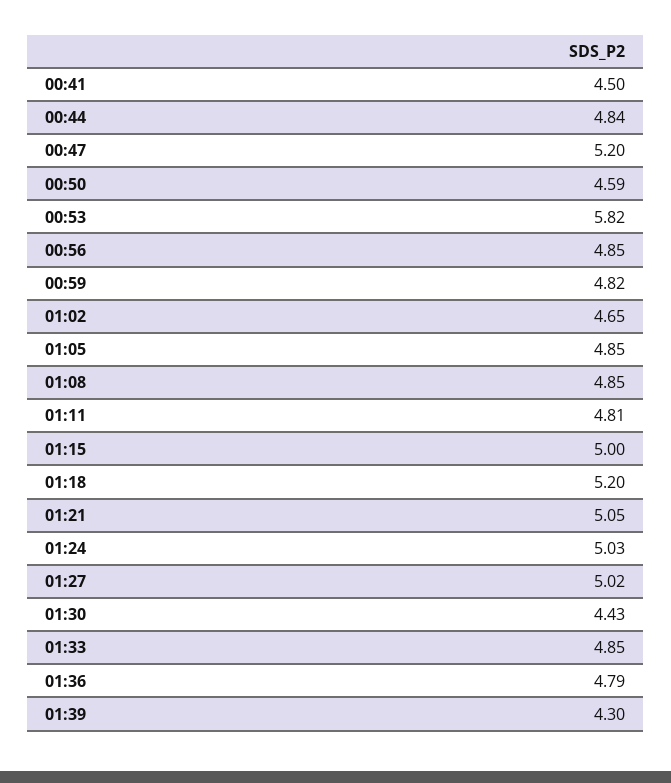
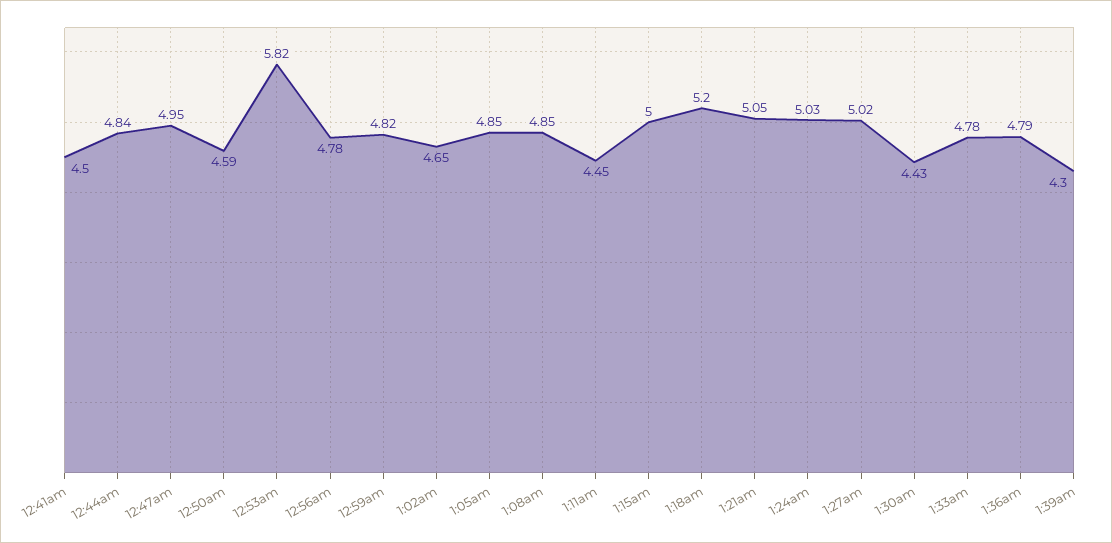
  {
    "00:41": 4.5,
    "00:44": 4.84,
-   "00:47": 5.2,
+   "00:47": 4.95,
    "00:50": 4.59,
    "00:53": 5.82,
-   "00:56": 4.85,
+   "00:56": 4.78,
    "00:59": 4.82,
    "01:02": 4.65,
    "01:05": 4.85,
    "01:08": 4.85,
-   "01:11": 4.81,
+   "01:11": 4.45,
    "01:15": 5,
    "01:18": 5.2,
    "01:21": 5.05,
    "01:24": 5.03,
    "01:27": 5.02,
    "01:30": 4.43,
-   "01:33": 4.85,
+   "01:33": 4.78,
    "01:36": 4.79,
    "01:39": 4.3
  }

